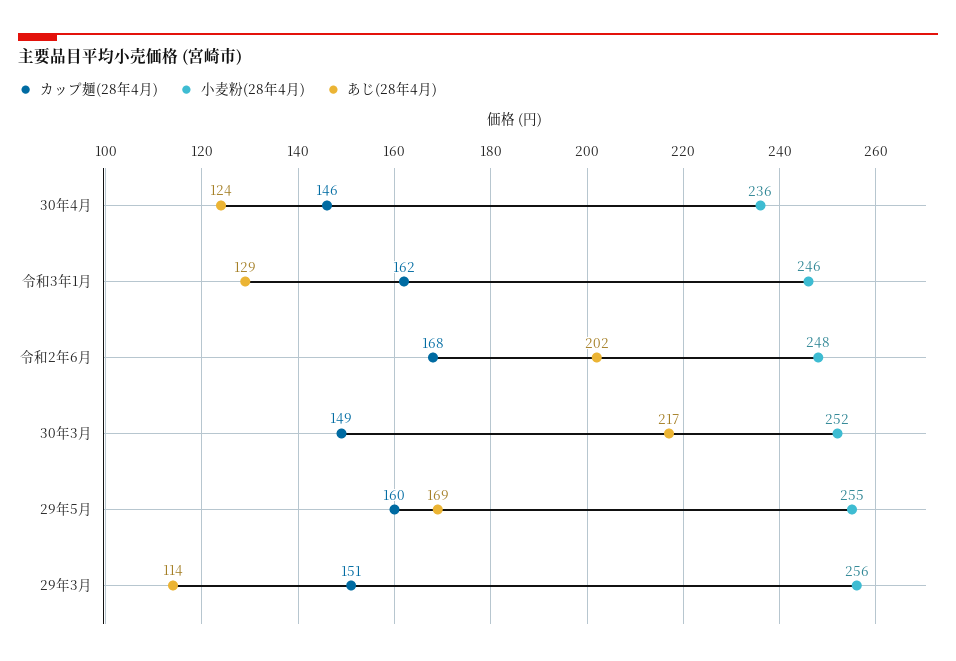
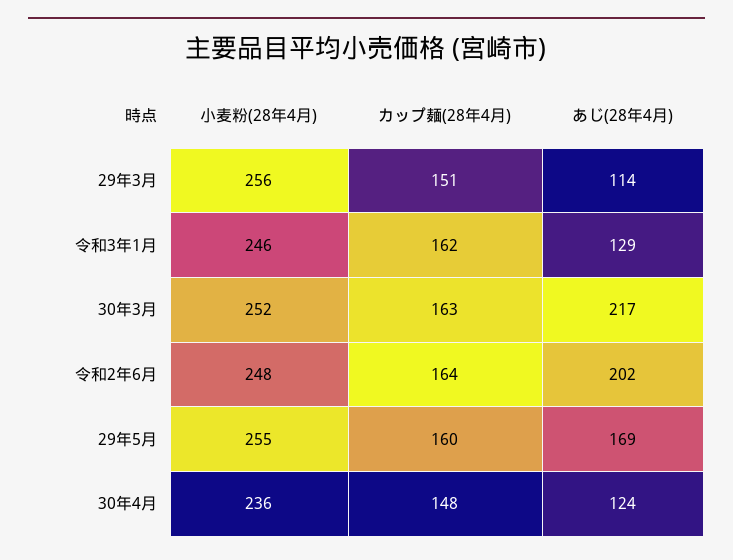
  {
    "カップ麺(28年4月)": {
-     "30年4月": 146,
+     "30年4月": 148,
      "令和3年1月": 162,
-     "令和2年6月": 168,
+     "令和2年6月": 164,
-     "30年3月": 149,
+     "30年3月": 163,
      "29年5月": 160,
      "29年3月": 151
    },
    "小麦粉(28年4月)": {
      "30年4月": 236,
      "令和3年1月": 246,
      "令和2年6月": 248,
      "30年3月": 252,
      "29年5月": 255,
      "29年3月": 256
    },
    "あじ(28年4月)": {
      "30年4月": 124,
      "令和3年1月": 129,
      "令和2年6月": 202,
      "30年3月": 217,
      "29年5月": 169,
      "29年3月": 114
    }
  }

